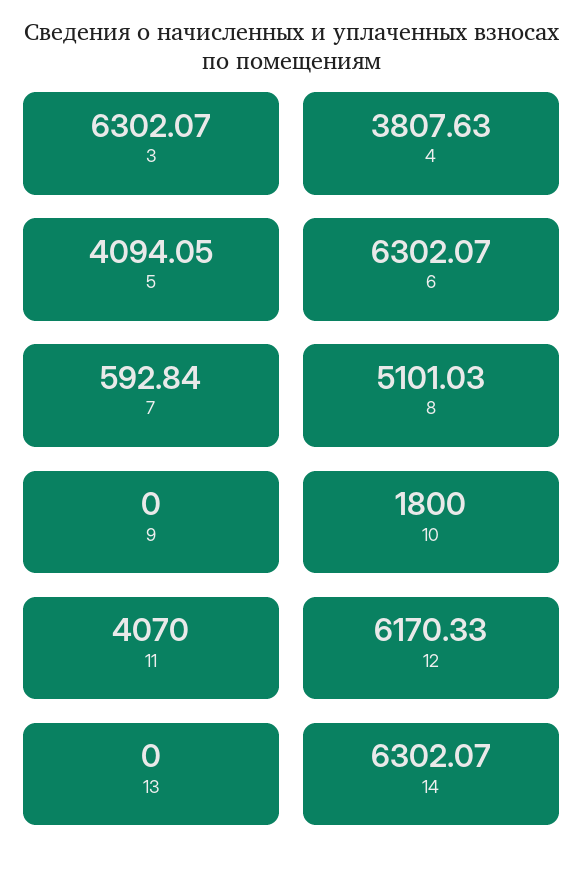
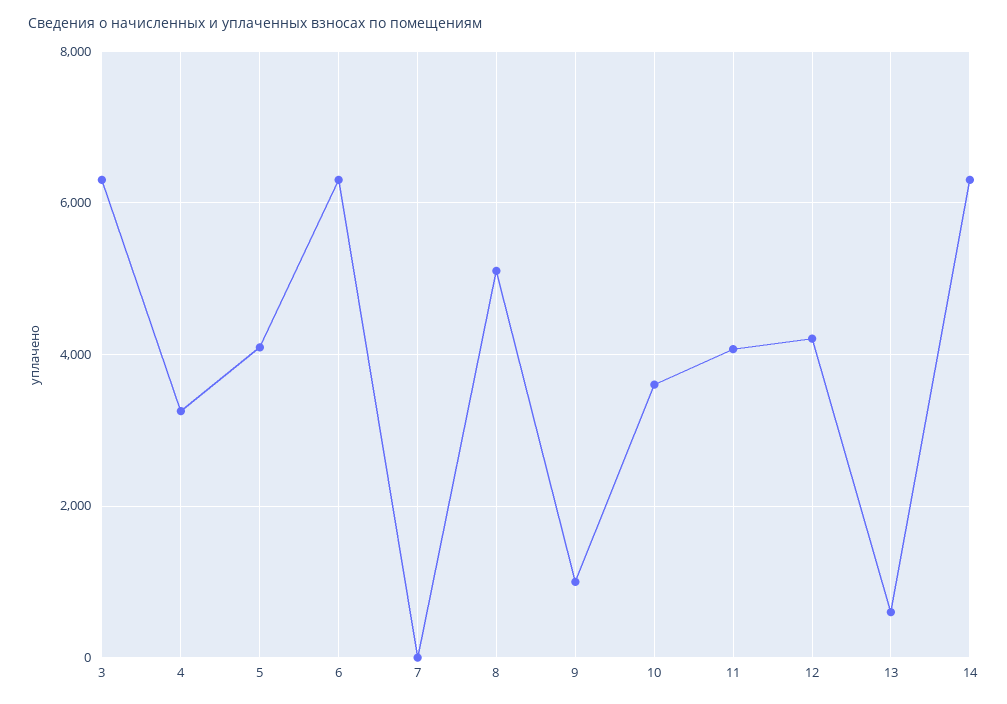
  {
    "3": 6302.07,
-   "4": 3807.63,
+   "4": 3200,
    "5": 4094.05,
    "6": 6302.07,
-   "7": 592.84,
+   "7": 0,
    "8": 5101.03,
-   "9": 0,
+   "9": 1000,
-   "10": 1800,
+   "10": 3600,
    "11": 4070,
-   "12": 6170.33,
+   "12": 4200,
-   "13": 0,
+   "13": 600,
    "14": 6302.07
  }

